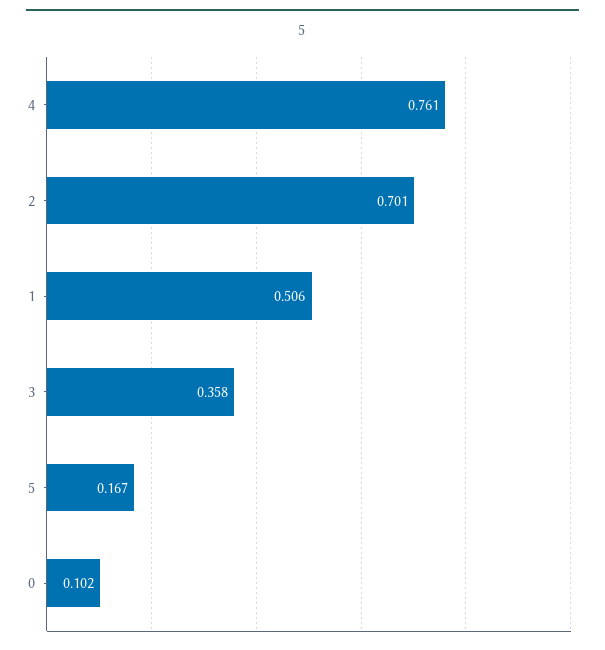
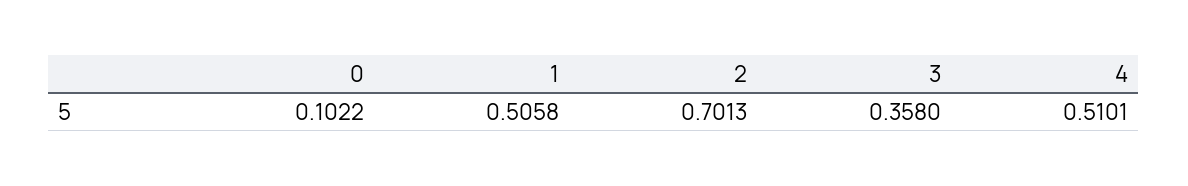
  {
-   "4": 0.761,
+   "4": 0.5101,
    "2": 0.7013,
    "1": 0.5058,
    "3": 0.358,
-   "5": 0.167,
    "0": 0.1022
  }

